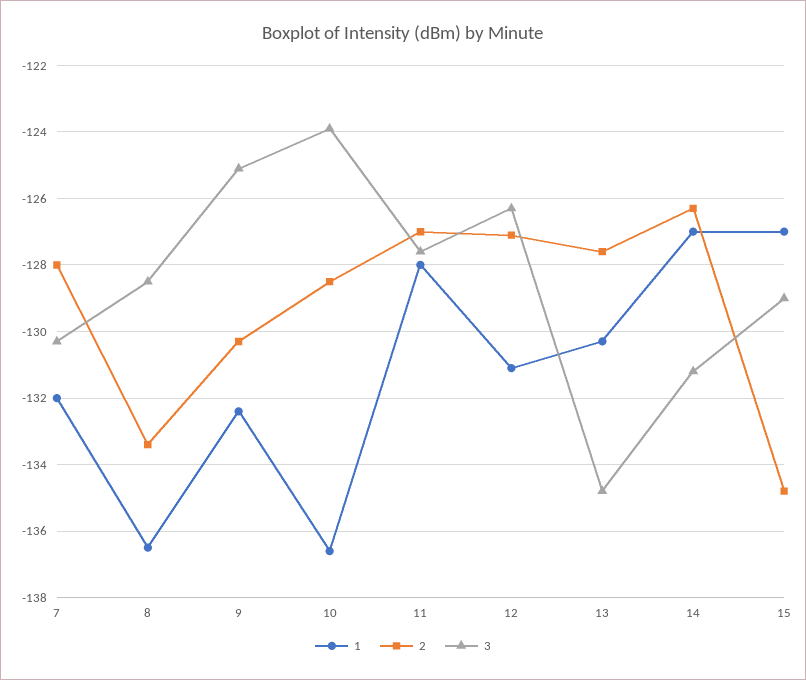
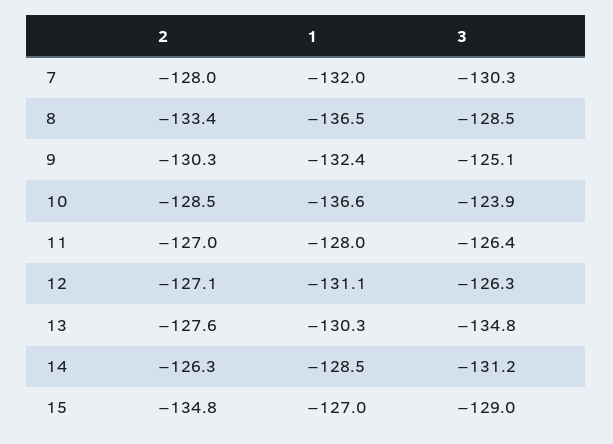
  {
    "1": {
      "7": -132,
      "8": -136.5,
      "9": -132.4,
      "10": -136.6,
      "11": -128,
      "12": -131.1,
      "13": -130.3,
-     "14": -127,
+     "14": -128.5,
      "15": -127
    },
    "2": {
      "7": -128,
      "8": -133.4,
      "9": -130.3,
      "10": -128.5,
      "11": -127,
      "12": -127.1,
      "13": -127.6,
      "14": -126.3,
      "15": -134.8
    },
    "3": {
      "7": -130.3,
      "8": -128.5,
      "9": -125.1,
      "10": -123.9,
-     "11": -127.5,
+     "11": -126.4,
      "12": -126.3,
      "13": -134.8,
      "14": -131.2,
      "15": -129
    }
  }

